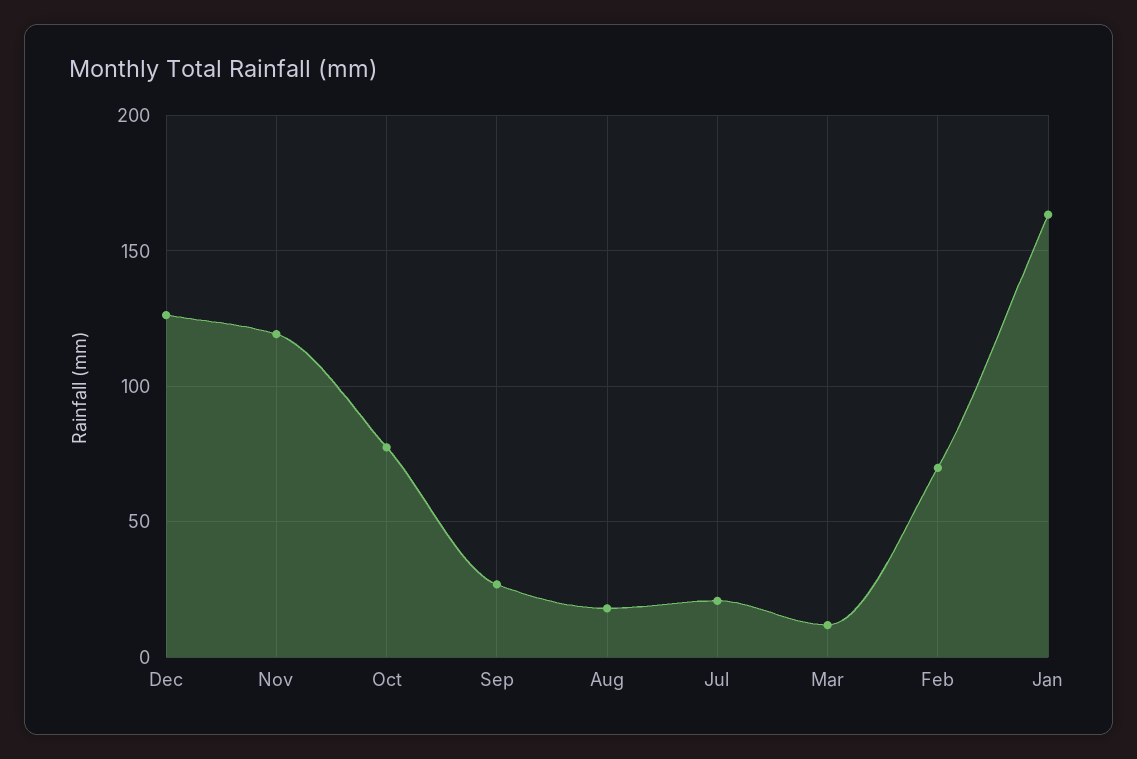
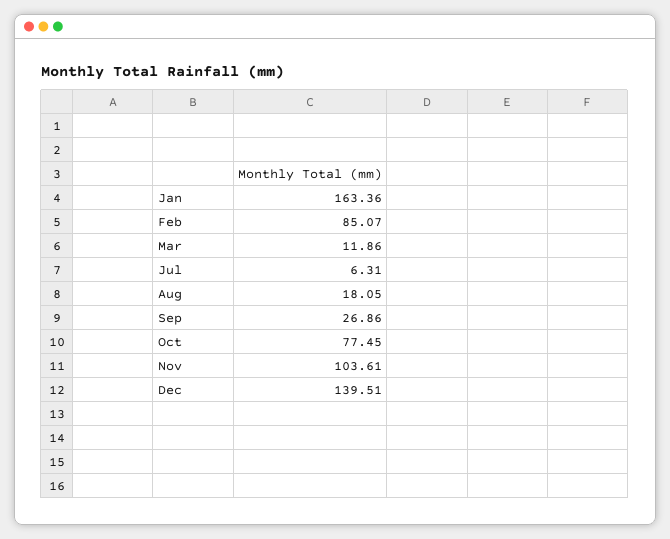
  {
-   "Dec": 125,
+   "Dec": 139.51,
-   "Nov": 120,
+   "Nov": 103.61,
    "Oct": 77.45,
    "Sep": 26.86,
    "Aug": 18.05,
-   "Jul": 20,
+   "Jul": 6.31,
    "Mar": 11.86,
-   "Feb": 70,
+   "Feb": 85.07,
    "Jan": 163.36
  }

